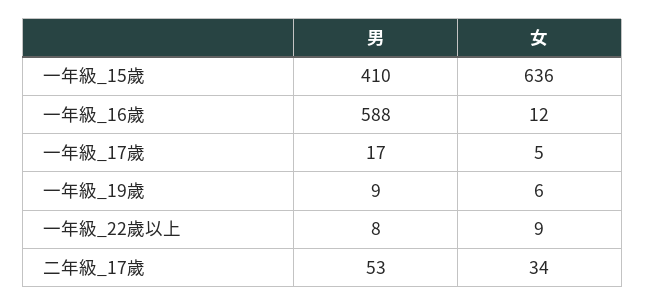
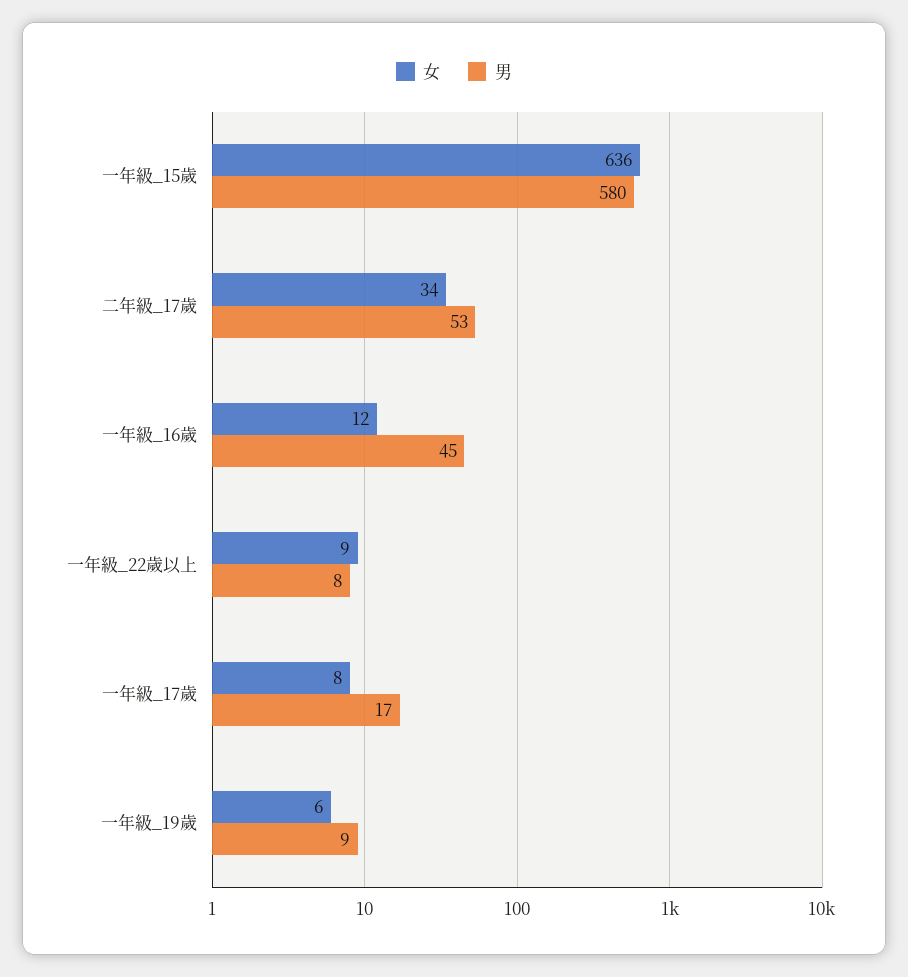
  {
    "男": {
-     "一年級_15歲": 410,
+     "一年級_15歲": 580,
-     "一年級_16歲": 588,
+     "一年級_16歲": 45,
      "一年級_17歲": 17,
      "一年級_19歲": 9,
      "一年級_22歲以上": 8,
      "二年級_17歲": 53
    },
    "女": {
      "一年級_15歲": 636,
      "一年級_16歲": 12,
-     "一年級_17歲": 5,
+     "一年級_17歲": 8,
      "一年級_19歲": 6,
      "一年級_22歲以上": 9,
      "二年級_17歲": 34
    }
  }

